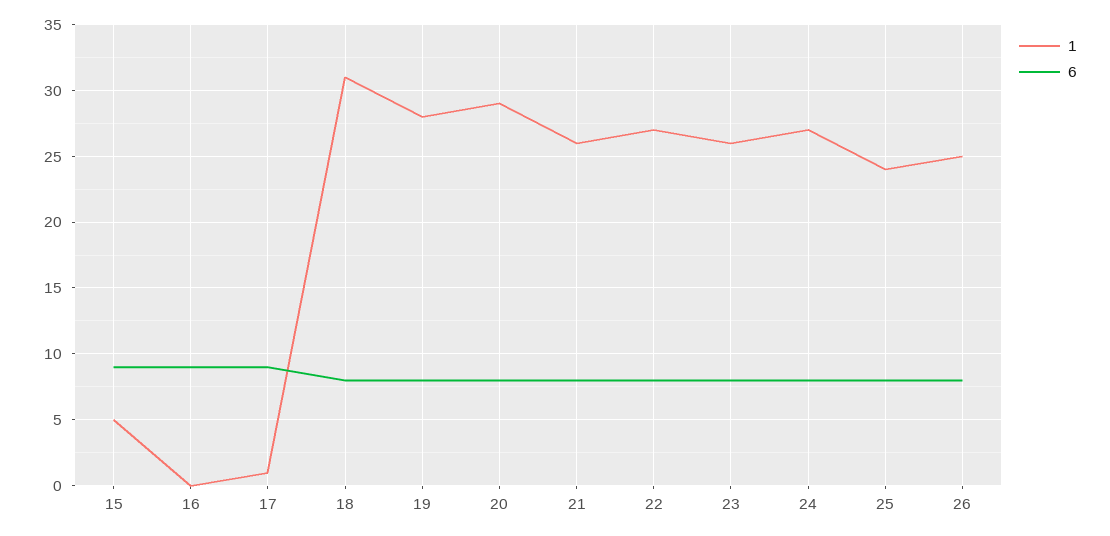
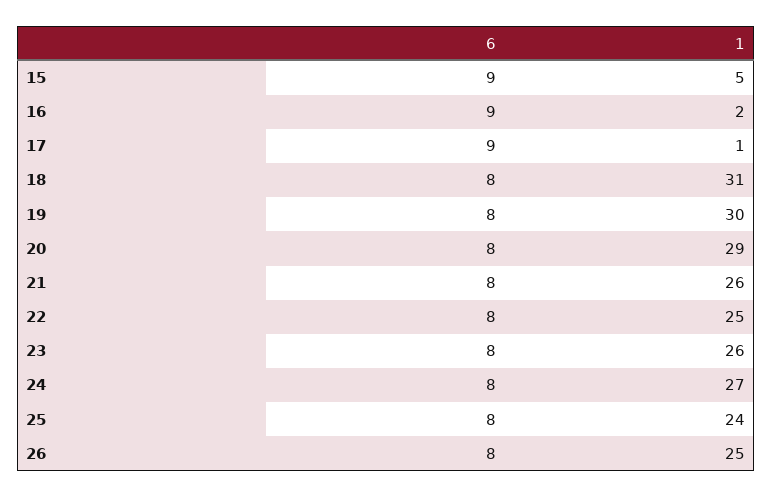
  {
    "1": {
      "15": 5,
-     "16": 0,
+     "16": 2,
      "17": 1,
      "18": 31,
-     "19": 28,
+     "19": 30,
      "20": 29,
      "21": 26,
-     "22": 27,
+     "22": 25,
      "23": 26,
      "24": 27,
      "25": 24,
      "26": 25
    },
    "6": {
      "15": 9,
      "16": 9,
      "17": 9,
      "18": 8,
      "19": 8,
      "20": 8,
      "21": 8,
      "22": 8,
      "23": 8,
      "24": 8,
      "25": 8,
      "26": 8
    }
  }

